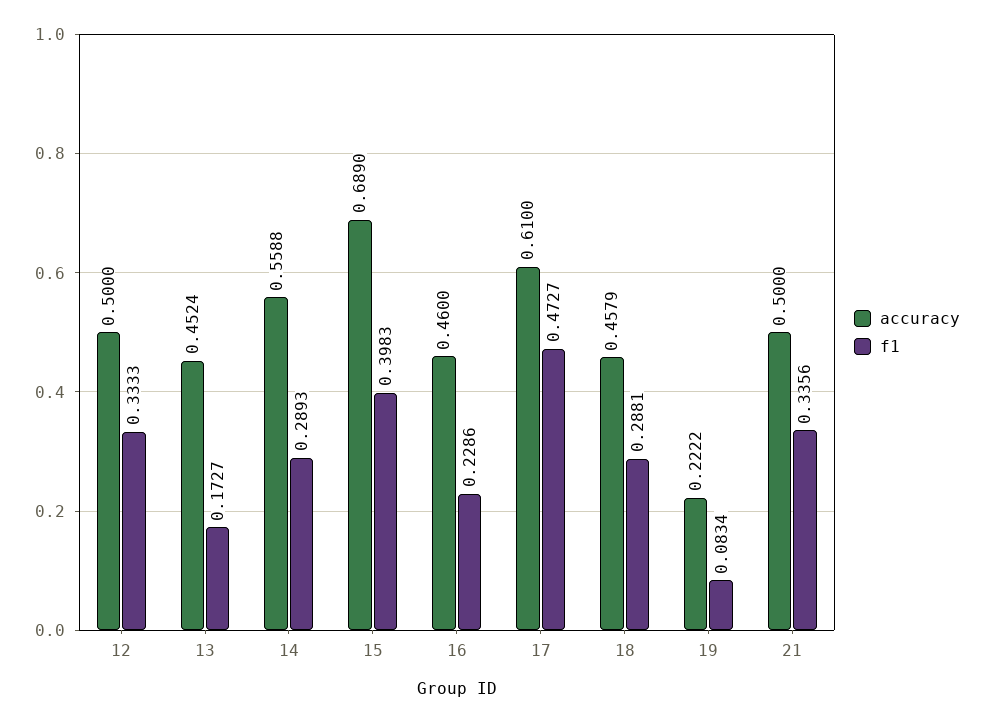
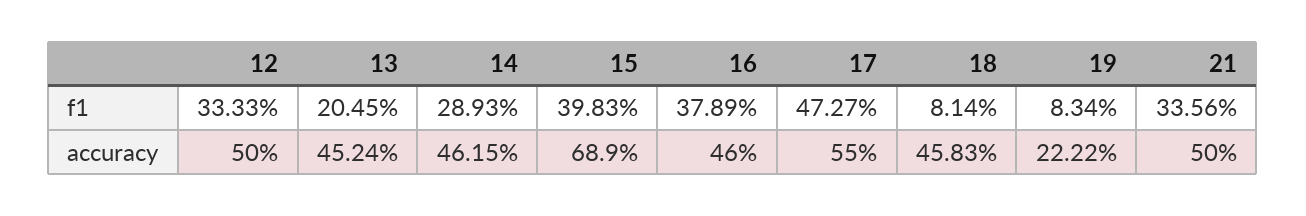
  {
    "accuracy": {
      "12": 0.5,
      "13": 0.4524,
-     "14": 0.5588,
+     "14": 0.4615,
      "15": 0.689,
      "16": 0.46,
-     "17": 0.61,
+     "17": 0.55,
-     "18": 0.4579,
+     "18": 0.4583,
      "19": 0.2222,
      "21": 0.5
    },
    "f1": {
      "12": 0.3333,
-     "13": 0.1727,
+     "13": 0.2045,
      "14": 0.2893,
      "15": 0.3983,
-     "16": 0.2286,
+     "16": 0.3789,
      "17": 0.4727,
-     "18": 0.2881,
+     "18": 0.0814,
      "19": 0.0834,
      "21": 0.3356
    }
  }

